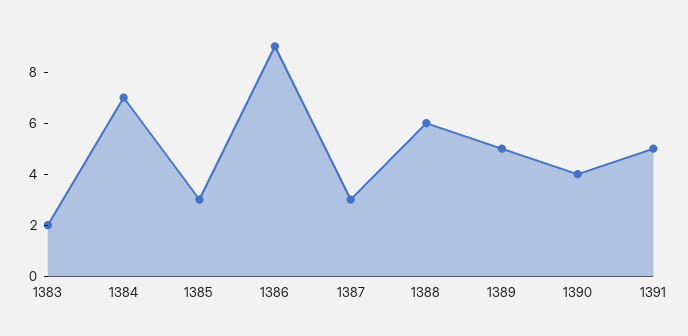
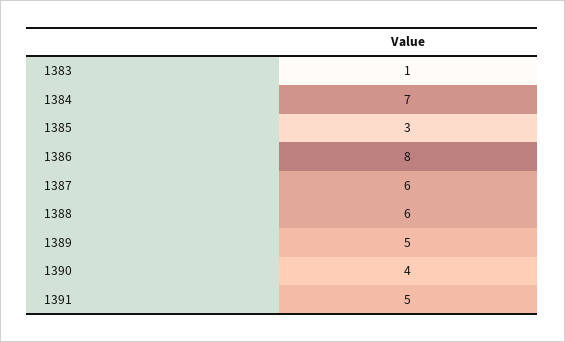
  {
-   "1383": 2,
+   "1383": 1,
    "1384": 7,
    "1385": 3,
-   "1386": 9,
+   "1386": 8,
-   "1387": 3,
+   "1387": 6,
    "1388": 6,
    "1389": 5,
    "1390": 4,
    "1391": 5
  }

